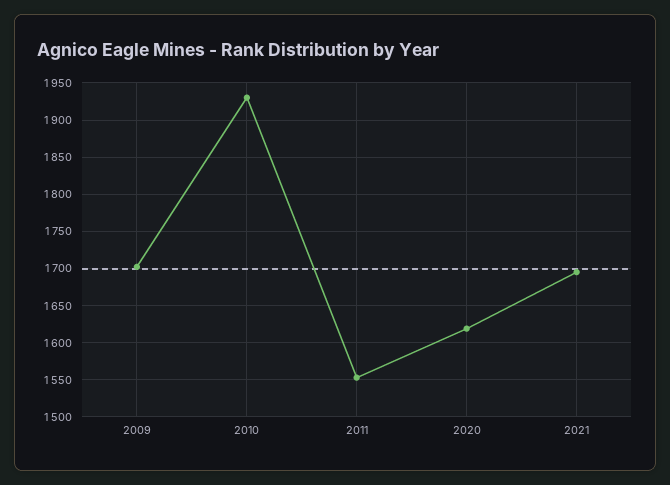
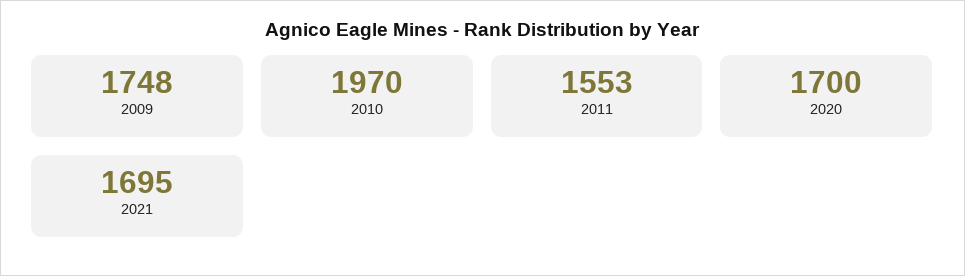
  {
-   "2009": 1700,
+   "2009": 1748,
-   "2010": 1930,
+   "2010": 1970,
    "2011": 1553,
-   "2020": 1620,
+   "2020": 1700,
    "2021": 1695
  }

